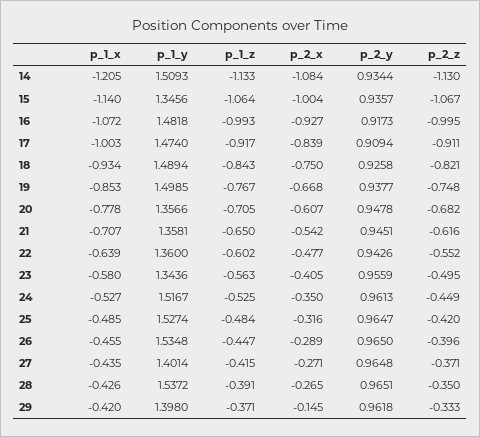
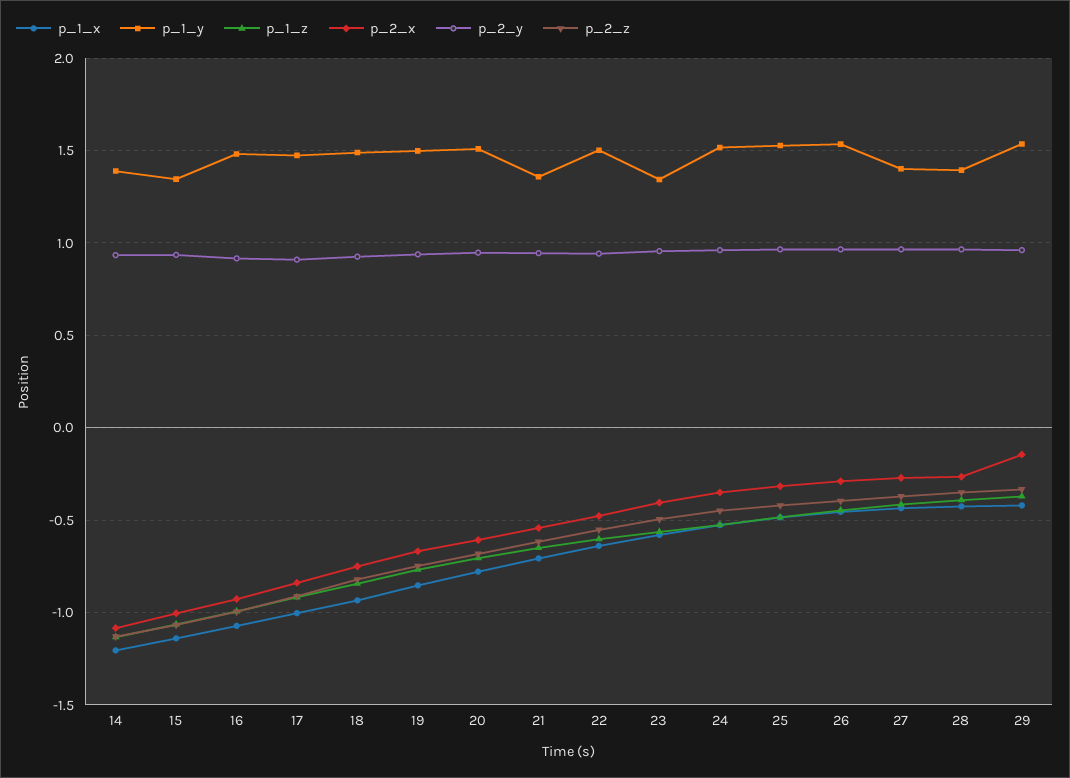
  {
    "p_1_x": {
      "14": -1.205,
      "15": -1.14,
      "16": -1.072,
      "17": -1.003,
      "18": -0.934,
      "19": -0.853,
      "20": -0.778,
      "21": -0.707,
      "22": -0.639,
      "23": -0.58,
      "24": -0.527,
      "25": -0.485,
      "26": -0.455,
      "27": -0.435,
      "28": -0.426,
      "29": -0.42
    },
    "p_1_y": {
-     "14": 1.5093,
+     "14": 1.4,
      "15": 1.3456,
      "16": 1.4818,
      "17": 1.474,
      "18": 1.4894,
      "19": 1.4985,
-     "20": 1.3566,
+     "20": 1.5,
      "21": 1.3581,
-     "22": 1.36,
+     "22": 1.5,
      "23": 1.3436,
      "24": 1.5167,
      "25": 1.5274,
      "26": 1.5348,
      "27": 1.4014,
-     "28": 1.5372,
+     "28": 1.4,
-     "29": 1.398
+     "29": 1.55
    },
    "p_1_z": {
      "14": -1.133,
      "15": -1.064,
      "16": -0.993,
      "17": -0.917,
      "18": -0.843,
      "19": -0.767,
      "20": -0.705,
      "21": -0.65,
      "22": -0.602,
      "23": -0.563,
      "24": -0.525,
      "25": -0.484,
      "26": -0.447,
      "27": -0.415,
      "28": -0.391,
      "29": -0.371
    },
    "p_2_x": {
      "14": -1.084,
      "15": -1.004,
      "16": -0.927,
      "17": -0.839,
      "18": -0.75,
      "19": -0.668,
      "20": -0.607,
      "21": -0.542,
      "22": -0.477,
      "23": -0.405,
      "24": -0.35,
      "25": -0.316,
      "26": -0.289,
      "27": -0.271,
      "28": -0.265,
      "29": -0.145
    },
    "p_2_y": {
      "14": 0.9344,
      "15": 0.9357,
      "16": 0.9173,
      "17": 0.9094,
      "18": 0.9258,
      "19": 0.9377,
      "20": 0.9478,
      "21": 0.9451,
      "22": 0.9426,
      "23": 0.9559,
      "24": 0.9613,
      "25": 0.9647,
      "26": 0.965,
      "27": 0.9648,
      "28": 0.9651,
      "29": 0.9618
    },
    "p_2_z": {
      "14": -1.13,
      "15": -1.067,
      "16": -0.995,
      "17": -0.911,
      "18": -0.821,
      "19": -0.748,
      "20": -0.682,
      "21": -0.616,
      "22": -0.552,
      "23": -0.495,
      "24": -0.449,
      "25": -0.42,
      "26": -0.396,
      "27": -0.371,
      "28": -0.35,
      "29": -0.333
    }
  }

